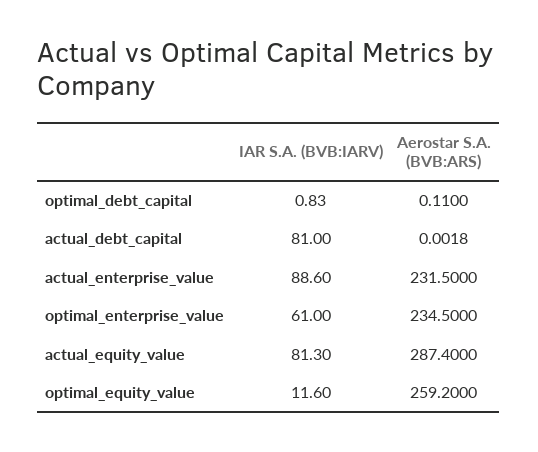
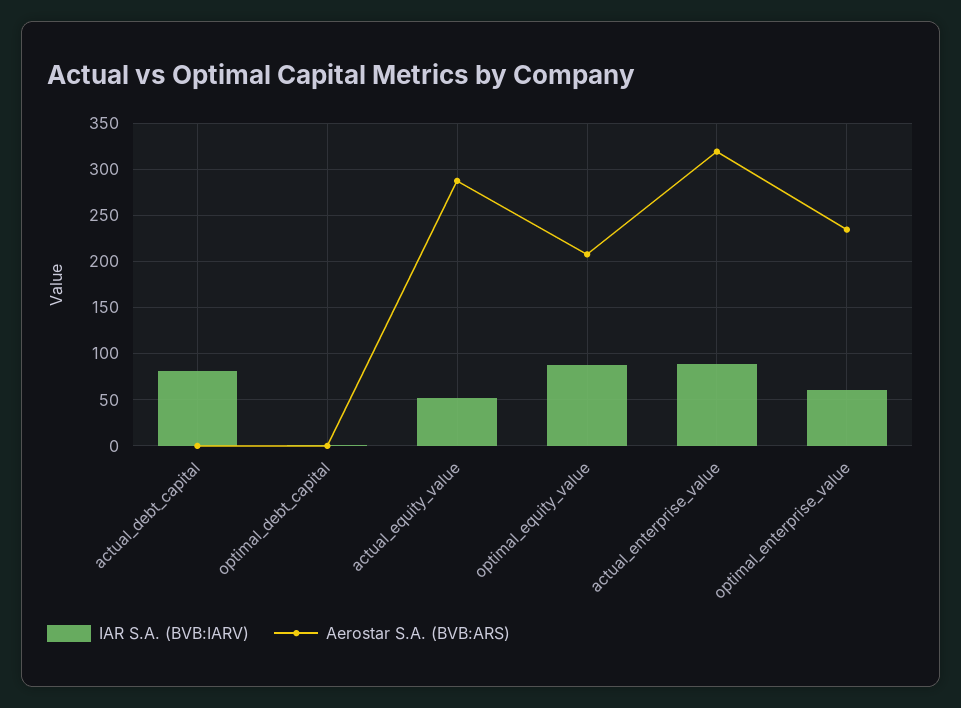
  {
    "IAR S.A. (BVB:IARV)": {
      "optimal_debt_capital": 0.83,
      "actual_debt_capital": 81,
      "actual_enterprise_value": 88.6,
      "optimal_enterprise_value": 61,
-     "actual_equity_value": 81.3,
+     "actual_equity_value": 50,
-     "optimal_equity_value": 11.6
+     "optimal_equity_value": 90
    },
    "Aerostar S.A. (BVB:ARS)": {
      "optimal_debt_capital": 0.11,
      "actual_debt_capital": 0.0018,
-     "actual_enterprise_value": 231.5,
+     "actual_enterprise_value": 320,
      "optimal_enterprise_value": 234.5,
      "actual_equity_value": 287.4,
-     "optimal_equity_value": 259.2
+     "optimal_equity_value": 210
    }
  }

